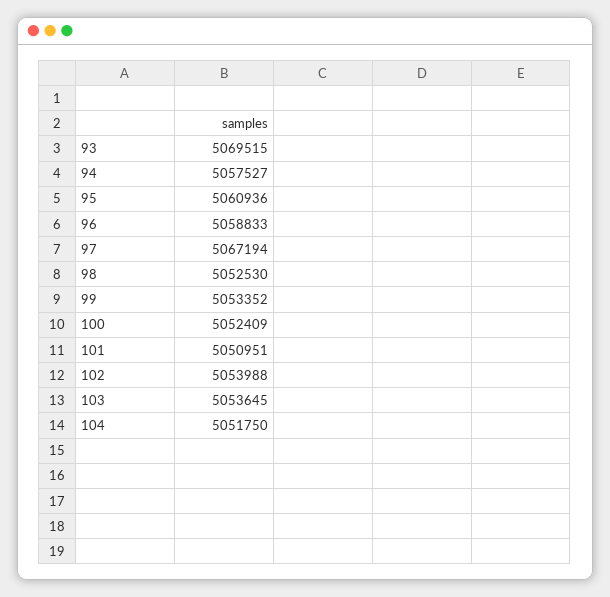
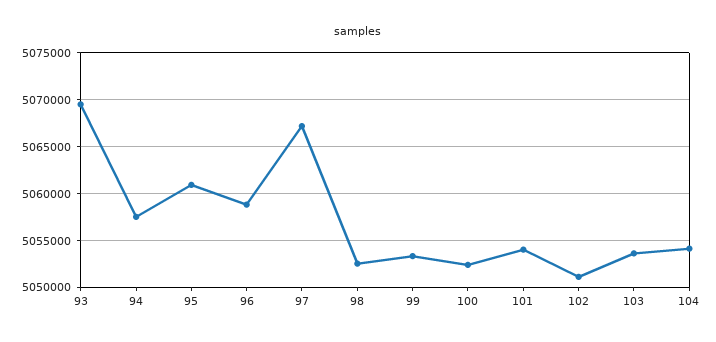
  {
    "93": 5069515,
    "94": 5057527,
    "95": 5060936,
    "96": 5058833,
    "97": 5067194,
    "98": 5052530,
    "99": 5053352,
    "100": 5052409,
-   "101": 5050951,
+   "101": 5054000,
-   "102": 5053988,
+   "102": 5051000,
    "103": 5053645,
-   "104": 5051750
+   "104": 5054000
  }

